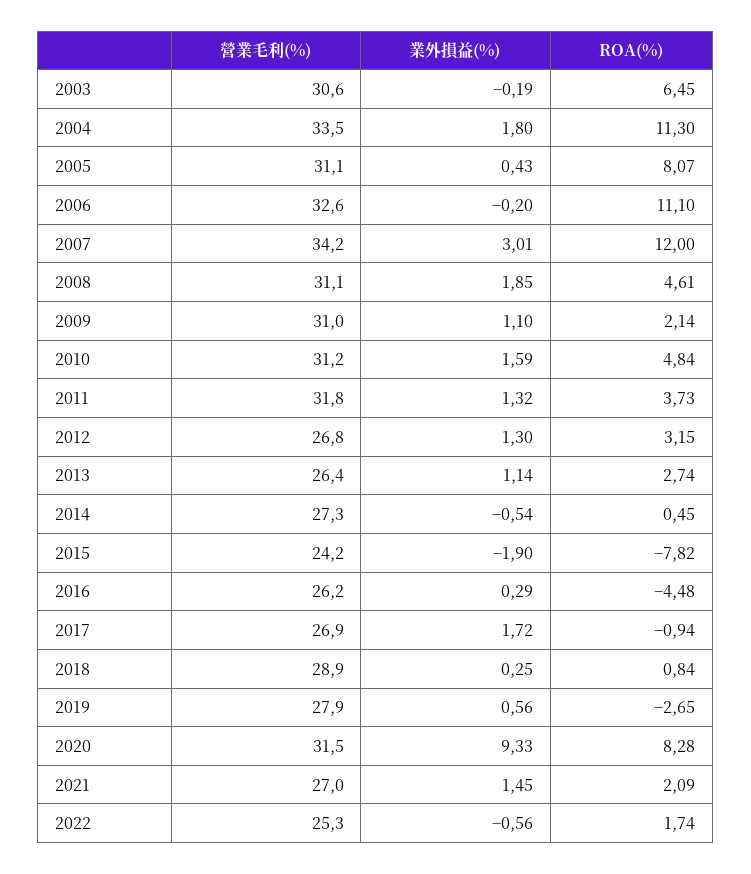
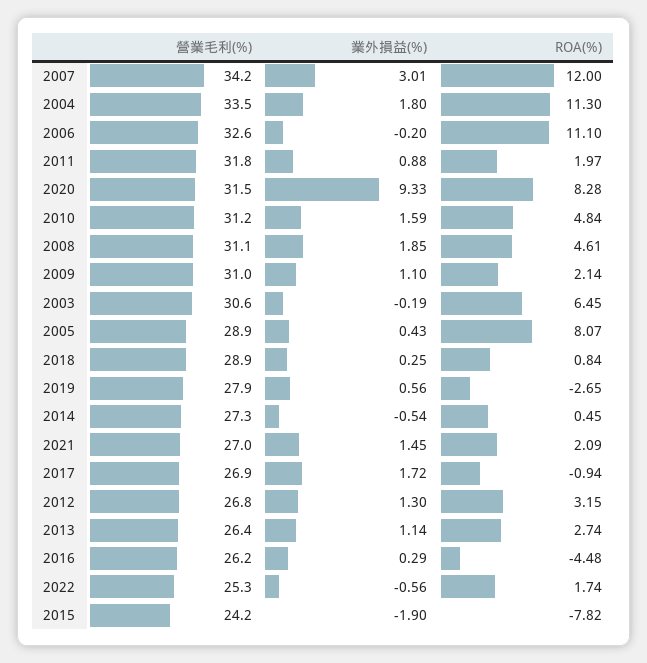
  {
    "營業毛利(%)": {
      "2003": 30.6,
      "2004": 33.5,
-     "2005": 31.1,
+     "2005": 28.9,
      "2006": 32.6,
      "2007": 34.2,
      "2008": 31.1,
      "2009": 31,
      "2010": 31.2,
      "2011": 31.8,
      "2012": 26.8,
      "2013": 26.4,
      "2014": 27.3,
      "2015": 24.2,
      "2016": 26.2,
      "2017": 26.9,
      "2018": 28.9,
      "2019": 27.9,
      "2020": 31.5,
      "2021": 27,
      "2022": 25.3
    },
    "業外損益(%)": {
      "2003": -0.19,
      "2004": 1.8,
      "2005": 0.43,
      "2006": -0.2,
      "2007": 3.01,
      "2008": 1.85,
      "2009": 1.1,
      "2010": 1.59,
-     "2011": 1.32,
+     "2011": 0.88,
      "2012": 1.3,
      "2013": 1.14,
      "2014": -0.54,
      "2015": -1.9,
      "2016": 0.29,
      "2017": 1.72,
      "2018": 0.25,
      "2019": 0.56,
      "2020": 9.33,
      "2021": 1.45,
      "2022": -0.56
    },
    "ROA(%)": {
      "2003": 6.45,
      "2004": 11.3,
      "2005": 8.07,
      "2006": 11.1,
      "2007": 12,
      "2008": 4.61,
      "2009": 2.14,
      "2010": 4.84,
-     "2011": 3.73,
+     "2011": 1.97,
      "2012": 3.15,
      "2013": 2.74,
      "2014": 0.45,
      "2015": -7.82,
      "2016": -4.48,
      "2017": -0.94,
      "2018": 0.84,
      "2019": -2.65,
      "2020": 8.28,
      "2021": 2.09,
      "2022": 1.74
    }
  }

